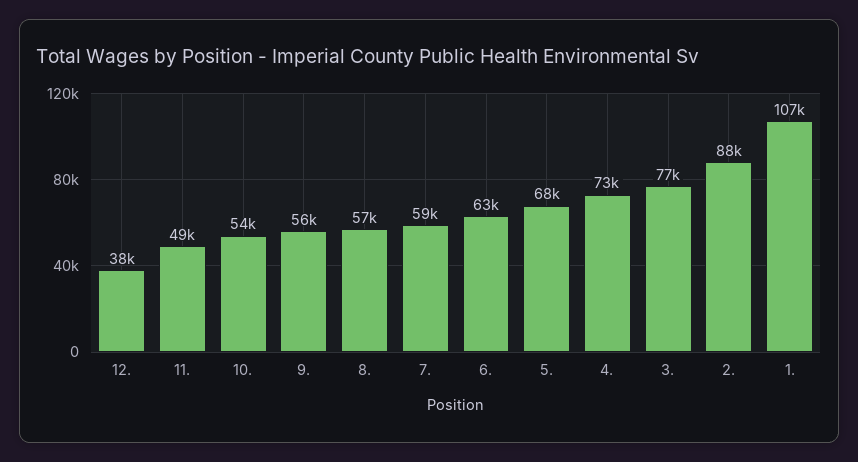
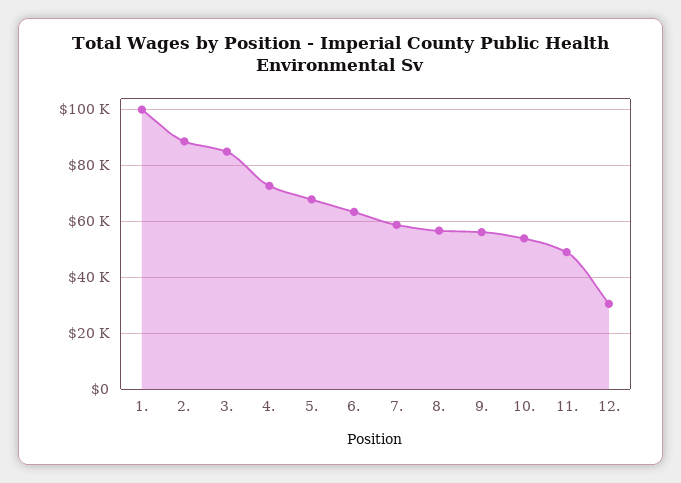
  {
-   "12.": 38000,
+   "12.": 30000,
    "11.": 49000,
    "10.": 54000,
    "9.": 56000,
    "8.": 57000,
    "7.": 59000,
    "6.": 63000,
    "5.": 68000,
    "4.": 73000,
-   "3.": 77000,
+   "3.": 85000,
    "2.": 88000,
-   "1.": 107000
+   "1.": 100000
  }

